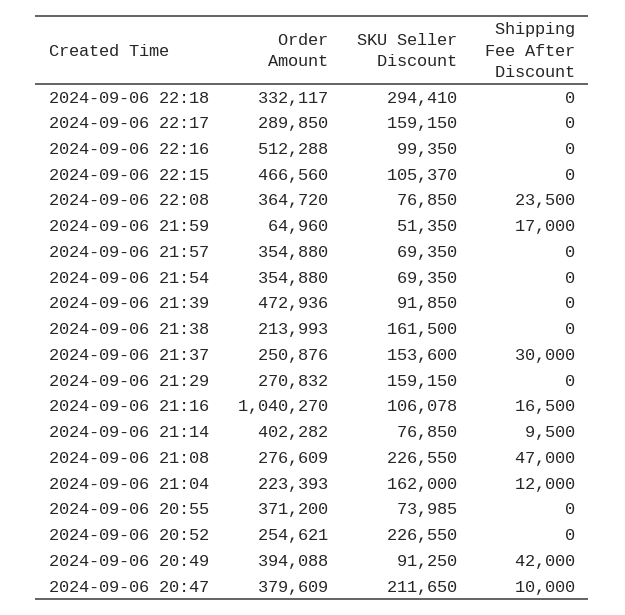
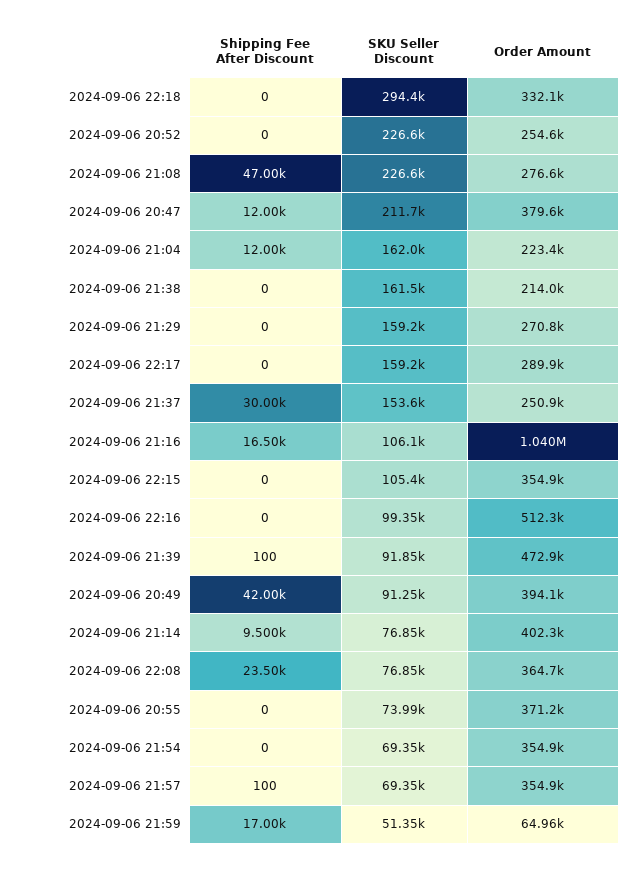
  {
    "Order Amount": {
      "2024-09-06 22:18": 332117,
      "2024-09-06 22:17": 289850,
      "2024-09-06 22:16": 512288,
-     "2024-09-06 22:15": 466560,
+     "2024-09-06 22:15": 354900,
      "2024-09-06 22:08": 364720,
      "2024-09-06 21:59": 64960,
      "2024-09-06 21:57": 354880,
      "2024-09-06 21:54": 354880,
      "2024-09-06 21:39": 472936,
      "2024-09-06 21:38": 213993,
      "2024-09-06 21:37": 250876,
      "2024-09-06 21:29": 270832,
      "2024-09-06 21:16": 1040270,
      "2024-09-06 21:14": 402282,
      "2024-09-06 21:08": 276609,
      "2024-09-06 21:04": 223393,
      "2024-09-06 20:55": 371200,
      "2024-09-06 20:52": 254621,
      "2024-09-06 20:49": 394088,
      "2024-09-06 20:47": 379609
    },
    "SKU Seller Discount": {
      "2024-09-06 22:18": 294410,
      "2024-09-06 22:17": 159150,
      "2024-09-06 22:16": 99350,
      "2024-09-06 22:15": 105370,
      "2024-09-06 22:08": 76850,
      "2024-09-06 21:59": 51350,
      "2024-09-06 21:57": 69350,
      "2024-09-06 21:54": 69350,
      "2024-09-06 21:39": 91850,
      "2024-09-06 21:38": 161500,
      "2024-09-06 21:37": 153600,
      "2024-09-06 21:29": 159150,
      "2024-09-06 21:16": 106078,
      "2024-09-06 21:14": 76850,
      "2024-09-06 21:08": 226550,
      "2024-09-06 21:04": 162000,
      "2024-09-06 20:55": 73985,
      "2024-09-06 20:52": 226550,
      "2024-09-06 20:49": 91250,
      "2024-09-06 20:47": 211650
    },
    "Shipping Fee After Discount": {
      "2024-09-06 22:18": 0,
      "2024-09-06 22:17": 0,
      "2024-09-06 22:16": 0,
      "2024-09-06 22:15": 0,
      "2024-09-06 22:08": 23500,
      "2024-09-06 21:59": 17000,
-     "2024-09-06 21:57": 0,
+     "2024-09-06 21:57": 100,
      "2024-09-06 21:54": 0,
-     "2024-09-06 21:39": 0,
+     "2024-09-06 21:39": 100,
      "2024-09-06 21:38": 0,
      "2024-09-06 21:37": 30000,
      "2024-09-06 21:29": 0,
      "2024-09-06 21:16": 16500,
      "2024-09-06 21:14": 9500,
      "2024-09-06 21:08": 47000,
      "2024-09-06 21:04": 12000,
      "2024-09-06 20:55": 0,
      "2024-09-06 20:52": 0,
      "2024-09-06 20:49": 42000,
-     "2024-09-06 20:47": 10000
+     "2024-09-06 20:47": 12000
    }
  }

